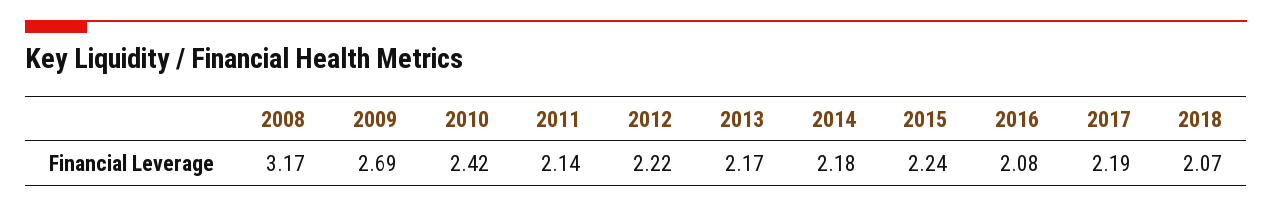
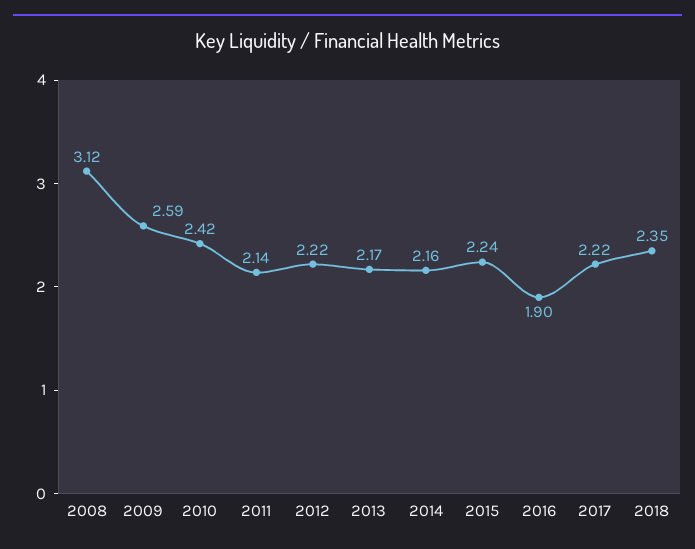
  {
-   "2008": 3.17,
+   "2008": 3.12,
-   "2009": 2.69,
+   "2009": 2.59,
    "2010": 2.42,
    "2011": 2.14,
    "2012": 2.22,
    "2013": 2.17,
-   "2014": 2.18,
+   "2014": 2.16,
    "2015": 2.24,
-   "2016": 2.08,
+   "2016": 1.9,
-   "2017": 2.19,
+   "2017": 2.22,
-   "2018": 2.07
+   "2018": 2.35
  }

